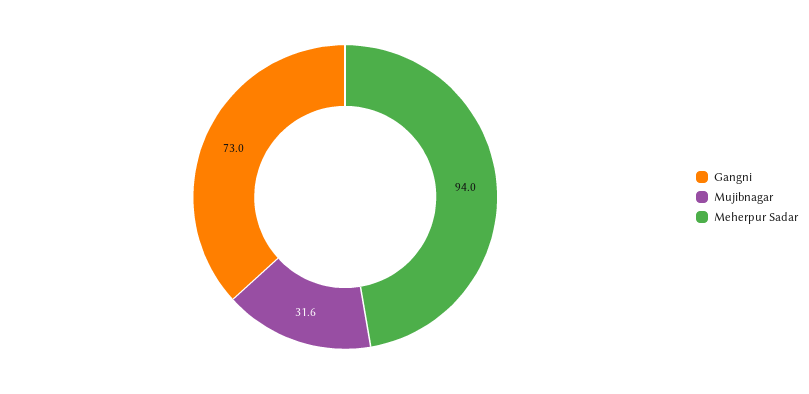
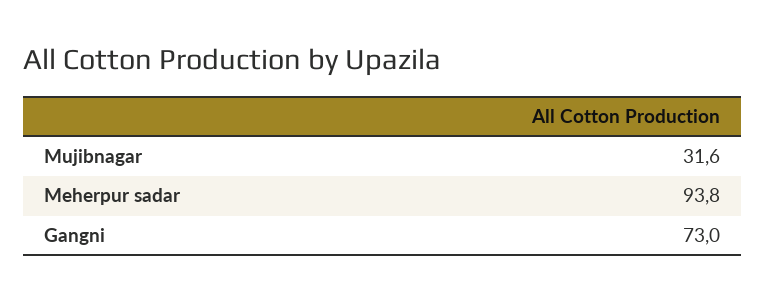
  {
    "Gangni": 73,
    "Mujibnagar": 31.6,
-   "Meherpur Sadar": 94
+   "Meherpur Sadar": 93.8
  }

